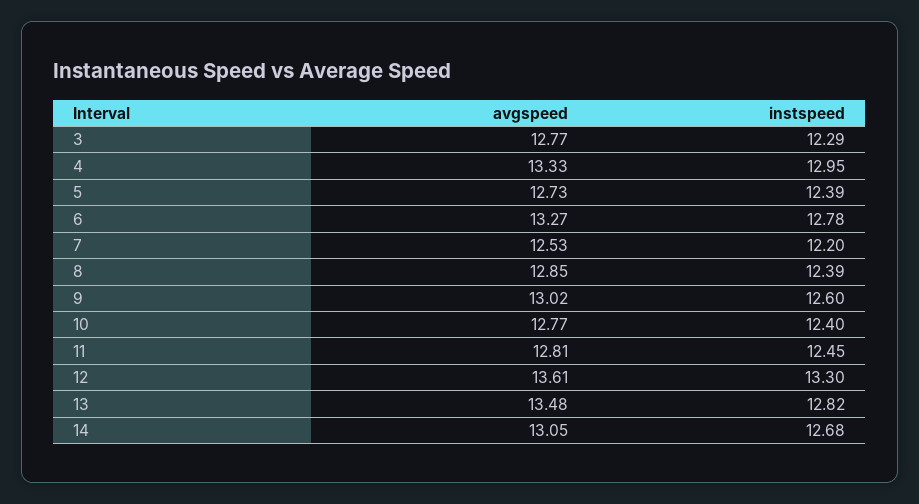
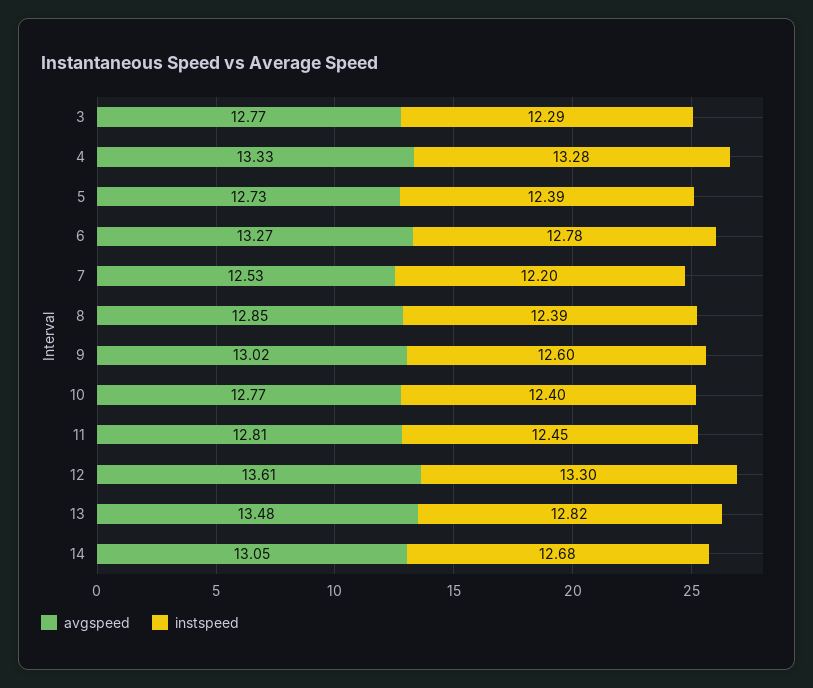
  {
    "avgspeed": {
      "3": 12.77,
      "4": 13.33,
      "5": 12.73,
      "6": 13.27,
      "7": 12.53,
      "8": 12.85,
      "9": 13.02,
      "10": 12.77,
      "11": 12.81,
      "12": 13.61,
      "13": 13.48,
      "14": 13.05
    },
    "instspeed": {
      "3": 12.29,
-     "4": 12.95,
+     "4": 13.28,
      "5": 12.39,
      "6": 12.78,
      "7": 12.2,
      "8": 12.39,
      "9": 12.6,
      "10": 12.4,
      "11": 12.45,
      "12": 13.3,
      "13": 12.82,
      "14": 12.68
    }
  }

